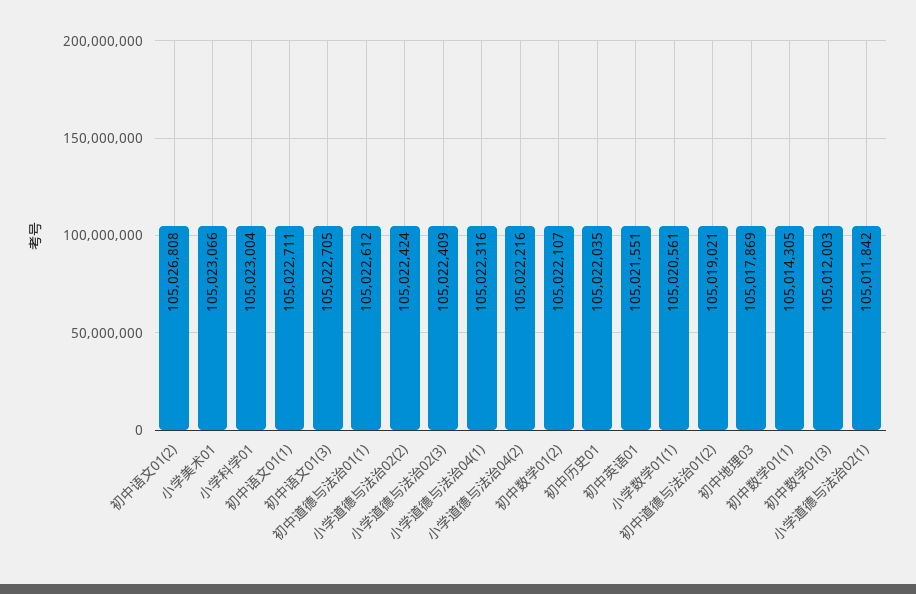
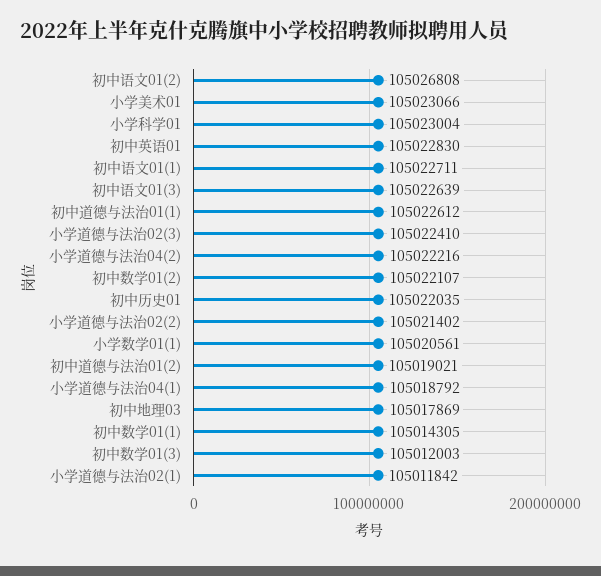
  {
    "初中语文01(2)": 105026808,
    "小学美术01": 105023066,
    "小学科学01": 105023004,
    "初中语文01(1)": 105022711,
-   "初中语文01(3)": 105022705,
+   "初中语文01(3)": 105022639,
    "初中道德与法治01(1)": 105022612,
-   "小学道德与法治02(2)": 105022424,
+   "小学道德与法治02(2)": 105021402,
-   "小学道德与法治02(3)": 105022409,
+   "小学道德与法治02(3)": 105022410,
-   "小学道德与法治04(1)": 105022316,
+   "小学道德与法治04(1)": 105018792,
    "小学道德与法治04(2)": 105022216,
    "初中数学01(2)": 105022107,
    "初中历史01": 105022035,
-   "初中英语01": 105021551,
+   "初中英语01": 105022830,
    "小学数学01(1)": 105020561,
    "初中道德与法治01(2)": 105019021,
    "初中地理03": 105017869,
    "初中数学01(1)": 105014305,
    "初中数学01(3)": 105012003,
    "小学道德与法治02(1)": 105011842
  }

